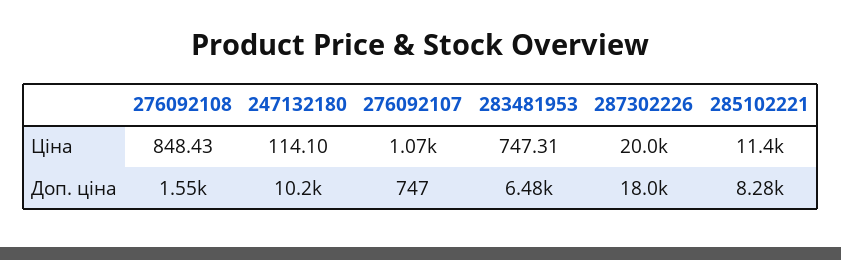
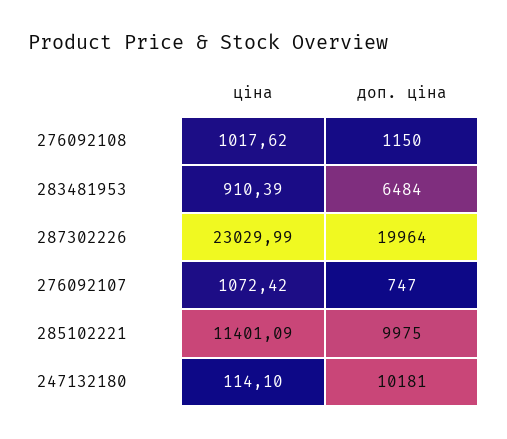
  {
    "276092108": {
-     "Ціна": 848.43,
+     "Ціна": 1017.62,
-     "Доп. ціна": 1550
+     "Доп. ціна": 1150
    },
    "247132180": {
      "Ціна": 114.1,
      "Доп. ціна": 10181
    },
    "276092107": {
      "Ціна": 1072.42,
      "Доп. ціна": 747
    },
    "283481953": {
-     "Ціна": 747.31,
+     "Ціна": 910.39,
      "Доп. ціна": 6484
    },
    "287302226": {
-     "Ціна": 20000,
+     "Ціна": 23029.99,
-     "Доп. ціна": 18000
+     "Доп. ціна": 19964
    },
    "285102221": {
      "Ціна": 11401.09,
-     "Доп. ціна": 8280
+     "Доп. ціна": 9975
    }
  }

